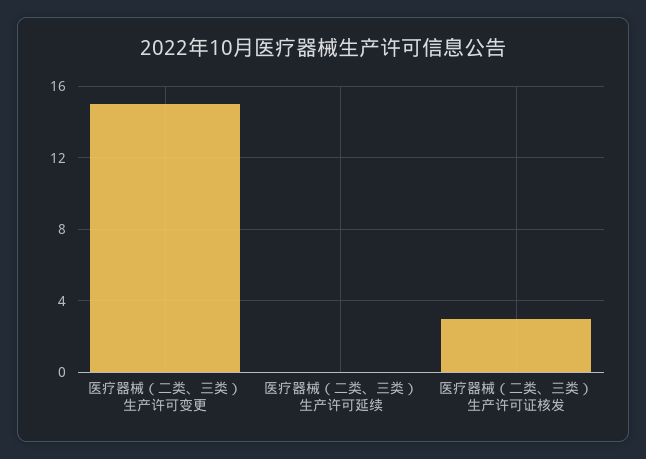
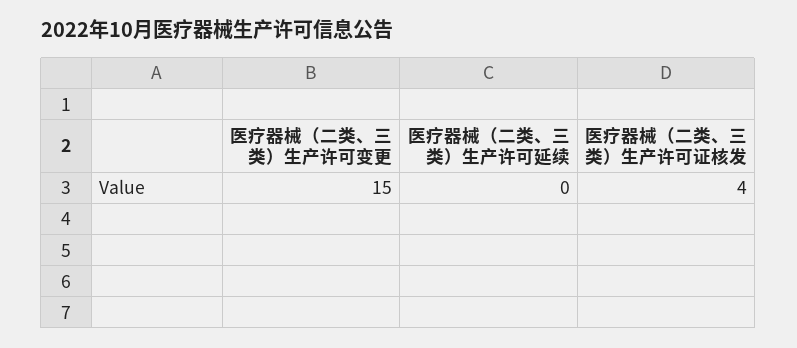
  {
    "医疗器械（二类、三类）生产许可变更": 15,
    "医疗器械（二类、三类）生产许可延续": 0,
-   "医疗器械（二类、三类）生产许可证核发": 3
+   "医疗器械（二类、三类）生产许可证核发": 4
  }

